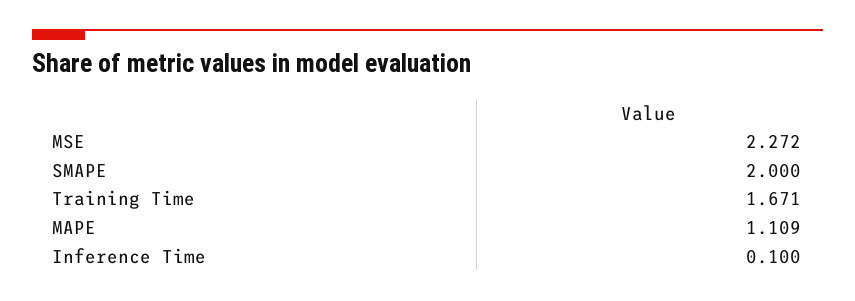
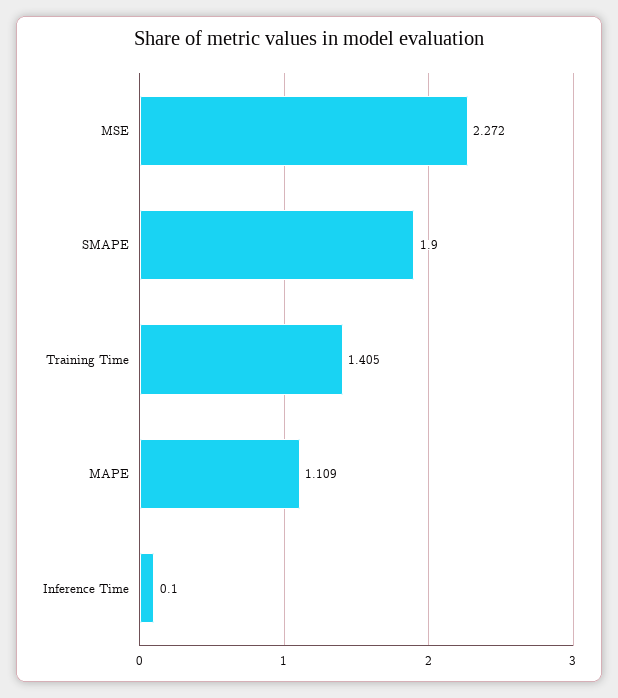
  {
    "MSE": 2.272,
-   "SMAPE": 2,
+   "SMAPE": 1.9,
-   "Training Time": 1.671,
+   "Training Time": 1.405,
    "MAPE": 1.109,
    "Inference Time": 0.1
  }

